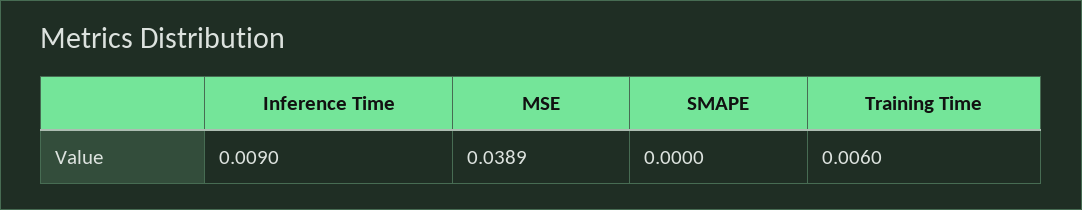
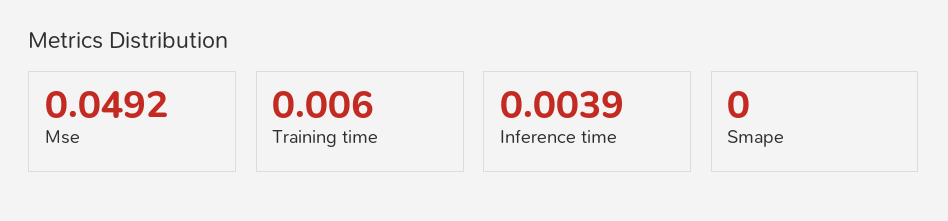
  {
-   "Inference Time": 0.009,
+   "Inference Time": 0.0039,
-   "MSE": 0.0389,
+   "MSE": 0.0492,
    "SMAPE": 0,
    "Training Time": 0.006
  }

